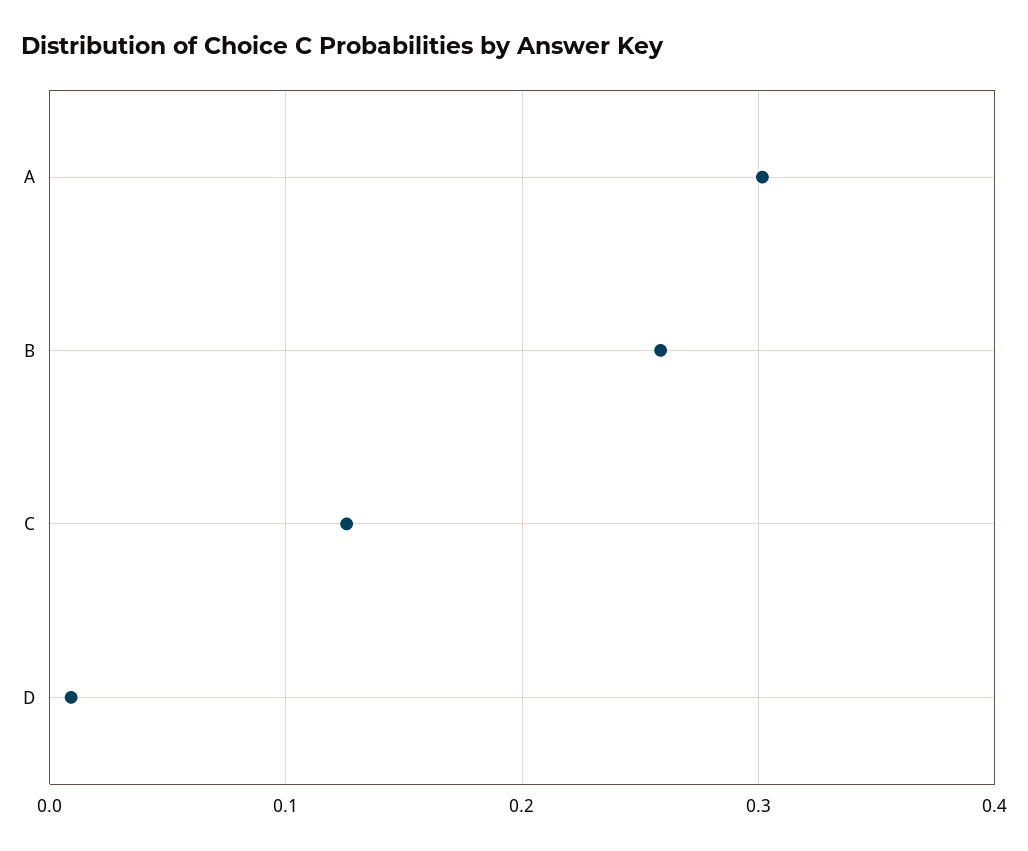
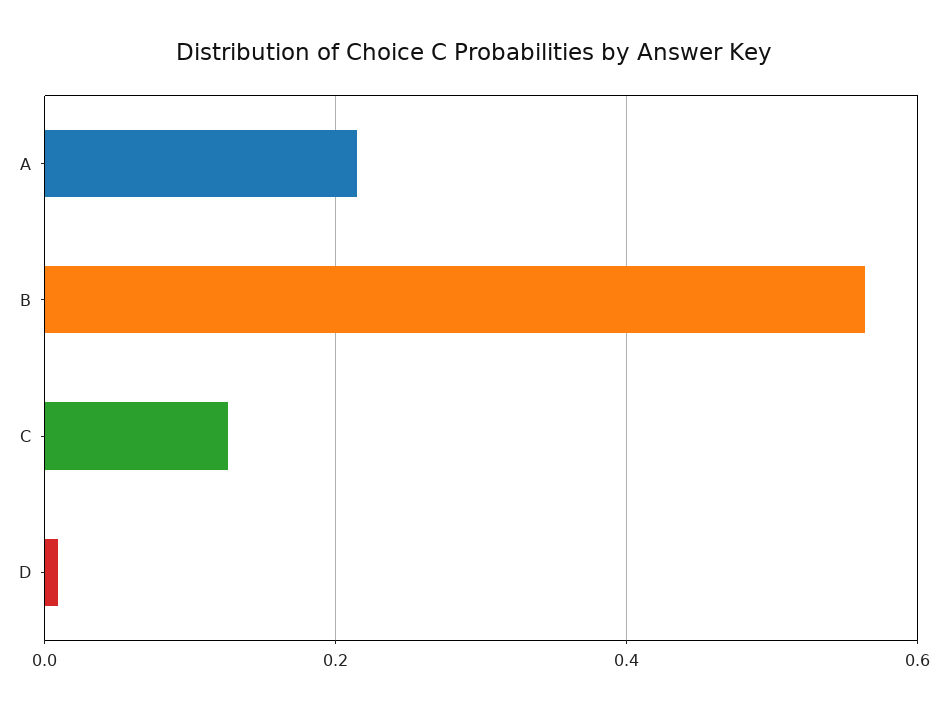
  {
-   "A": 0.3,
+   "A": 0.22,
-   "B": 0.26,
+   "B": 0.56,
    "C": 0.13,
    "D": 0.01
  }

